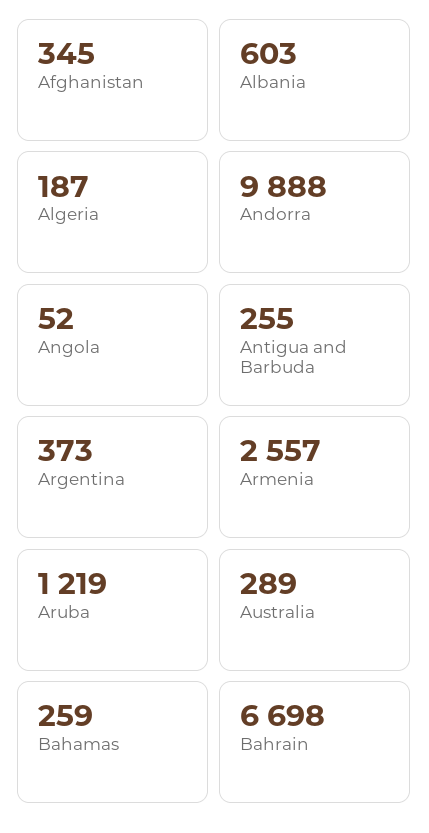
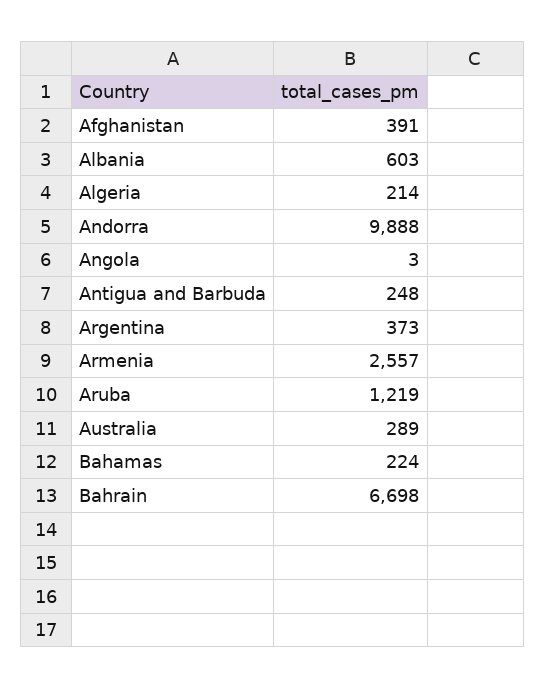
  {
-   "Afghanistan": 345,
+   "Afghanistan": 391,
    "Albania": 603,
-   "Algeria": 187,
+   "Algeria": 214,
    "Andorra": 9888,
-   "Angola": 52,
+   "Angola": 3,
-   "Antigua and Barbuda": 255,
+   "Antigua and Barbuda": 248,
    "Argentina": 373,
    "Armenia": 2557,
    "Aruba": 1219,
    "Australia": 289,
-   "Bahamas": 259,
+   "Bahamas": 224,
    "Bahrain": 6698
  }

